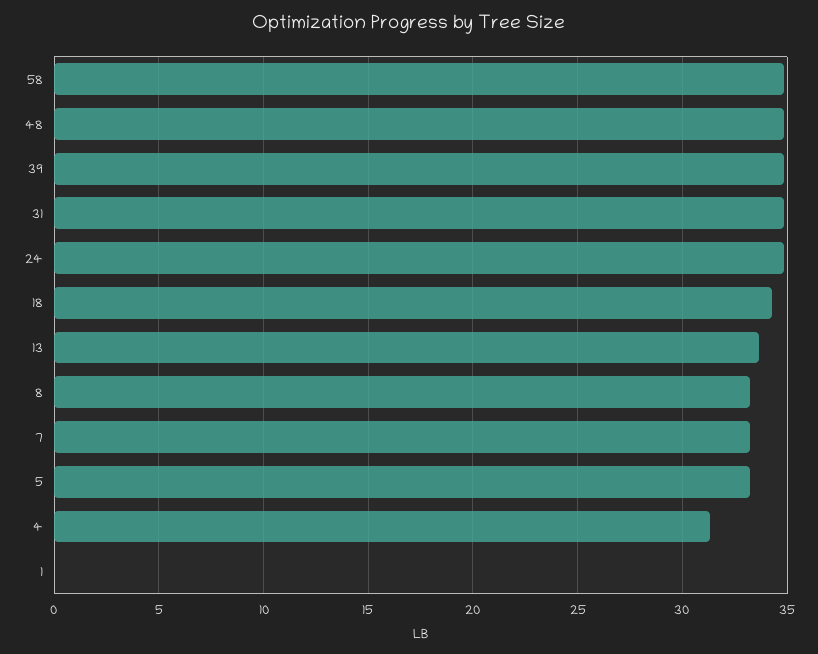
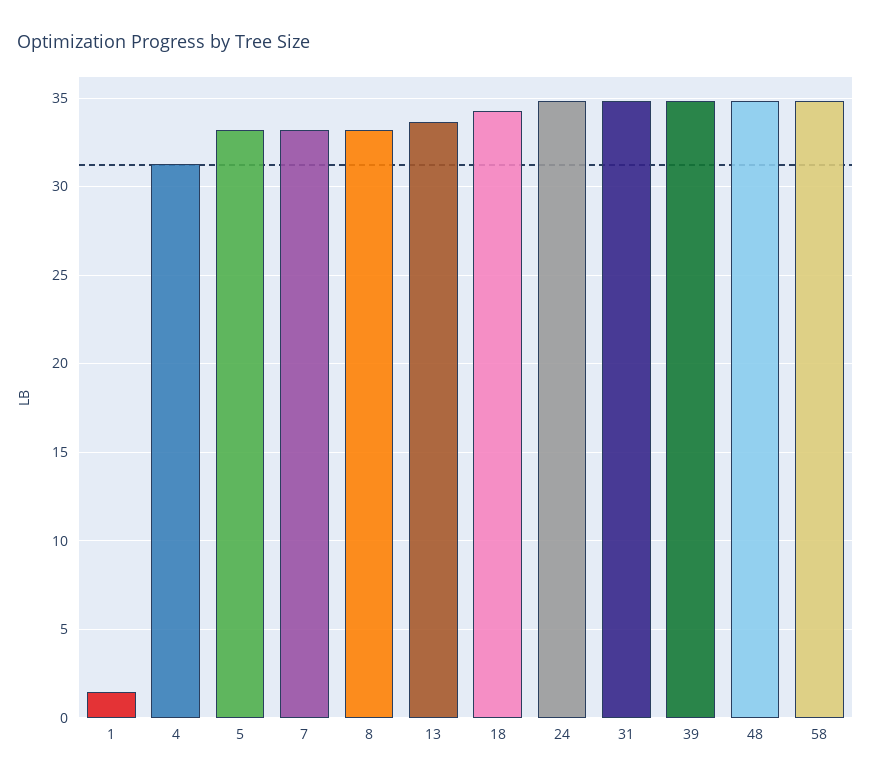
  {
    "58": 35,
    "48": 35,
    "39": 35,
    "31": 35,
    "24": 35,
    "18": 34.5,
    "13": 33.5,
    "8": 33,
    "7": 33,
    "5": 33,
    "4": 31.5,
-   "1": 0
+   "1": 1.5
  }

